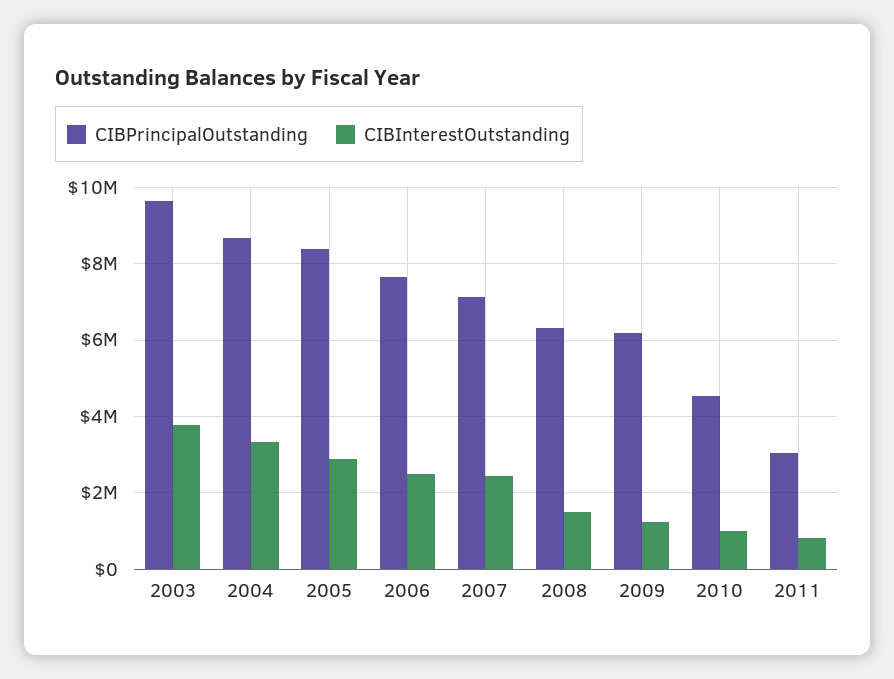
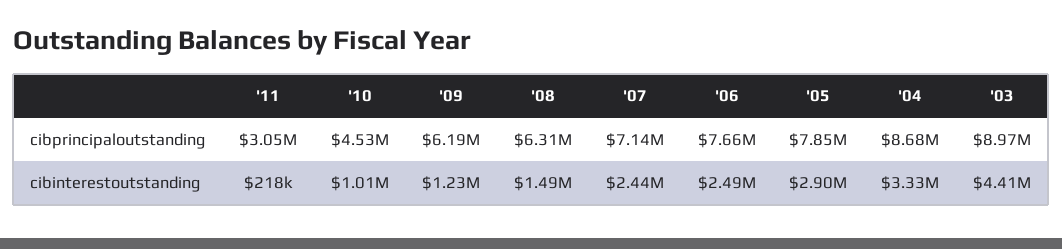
  {
    "CIBPrincipalOutstanding": {
-     "2003": 9600000,
+     "2003": 8970000,
      "2004": 8680000,
-     "2005": 8400000,
+     "2005": 7850000,
      "2006": 7660000,
      "2007": 7140000,
      "2008": 6310000,
      "2009": 6190000,
      "2010": 4530000,
      "2011": 3050000
    },
    "CIBInterestOutstanding": {
-     "2003": 3800000,
+     "2003": 4410000,
      "2004": 3330000,
      "2005": 2900000,
      "2006": 2490000,
      "2007": 2440000,
      "2008": 1490000,
      "2009": 1230000,
      "2010": 1010000,
-     "2011": 800000
+     "2011": 218000
    }
  }

